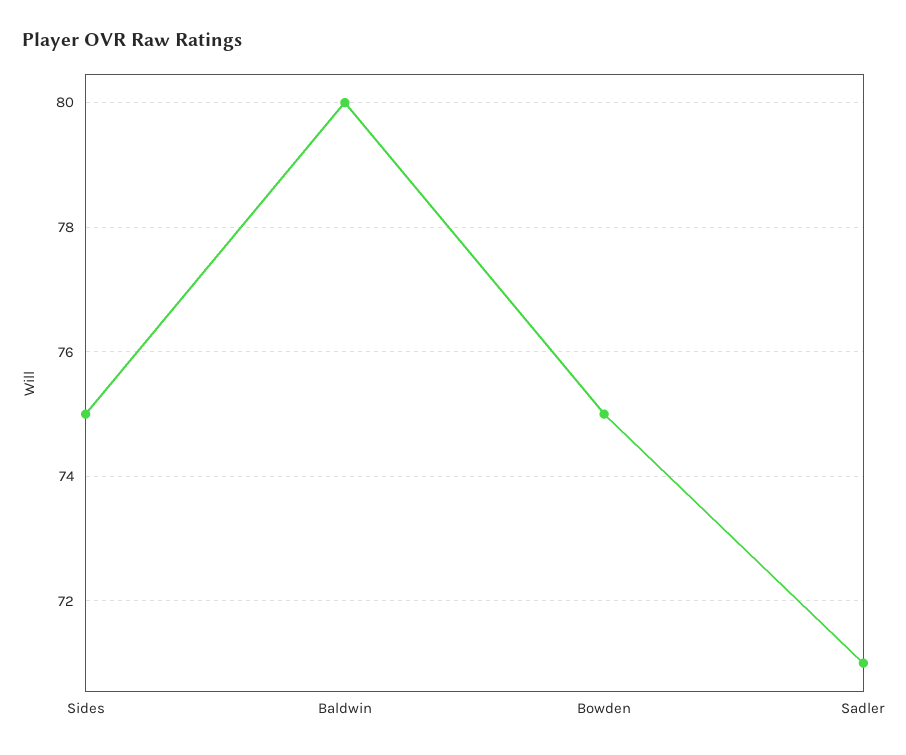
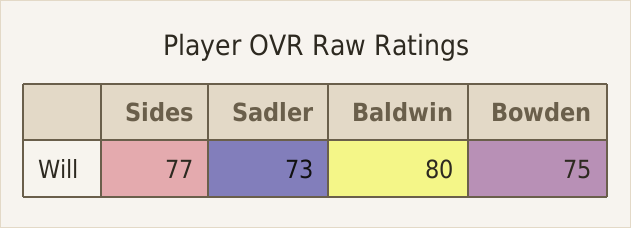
  {
-   "Sides": 75,
+   "Sides": 77,
    "Baldwin": 80,
    "Bowden": 75,
-   "Sadler": 71
+   "Sadler": 73
  }

